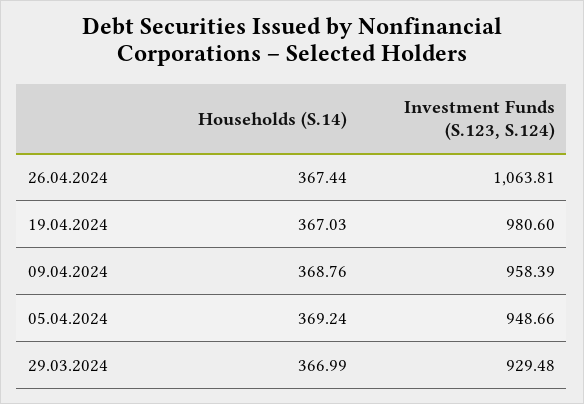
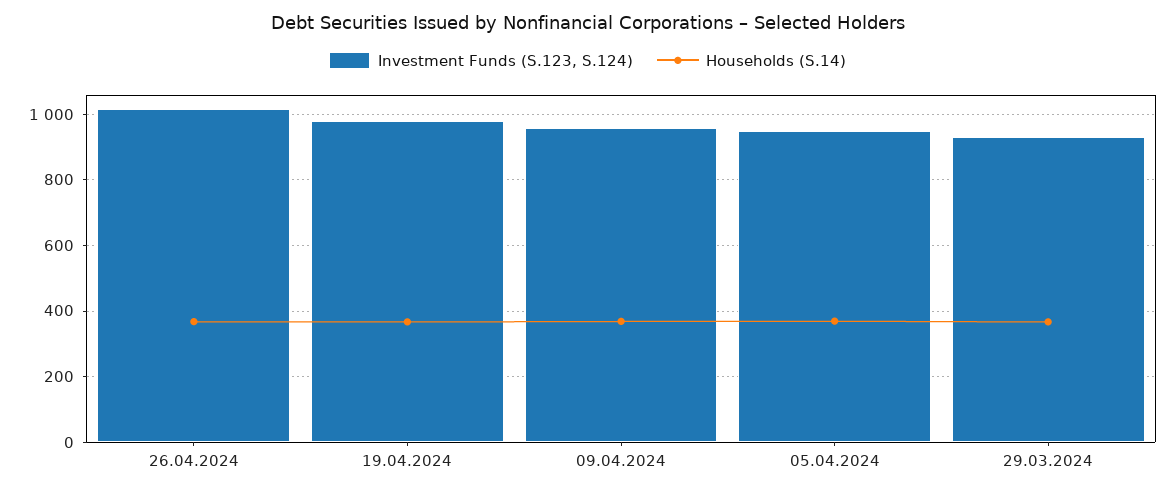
  {
    "Households (S.14)": {
      "26.04.2024": 367.44,
      "19.04.2024": 367.03,
      "09.04.2024": 368.76,
      "05.04.2024": 369.24,
      "29.03.2024": 366.99
    },
    "Investment Funds (S.123, S.124)": {
-     "26.04.2024": 1063.81,
+     "26.04.2024": 1020,
      "19.04.2024": 980.6,
      "09.04.2024": 958.39,
      "05.04.2024": 948.66,
      "29.03.2024": 929.48
    }
  }

